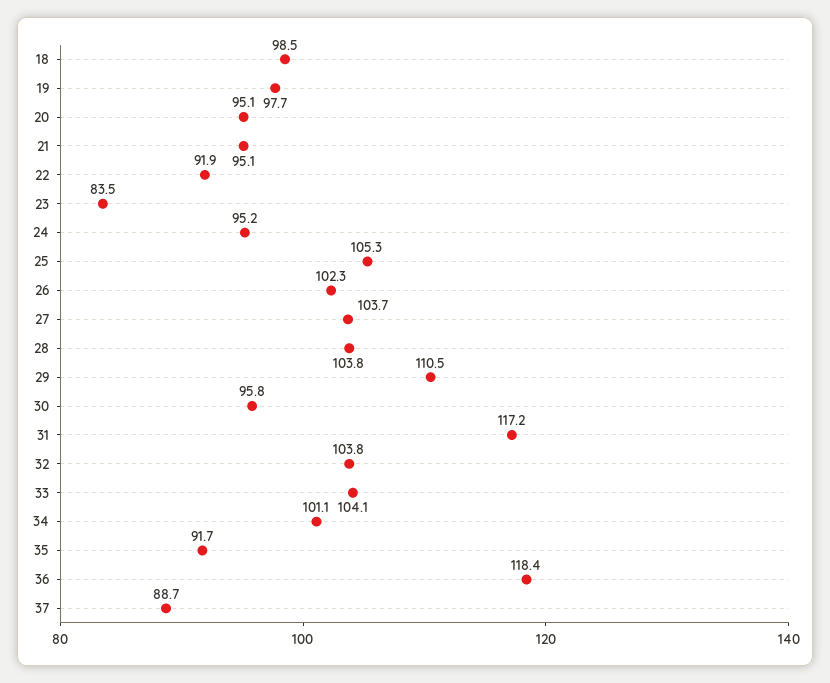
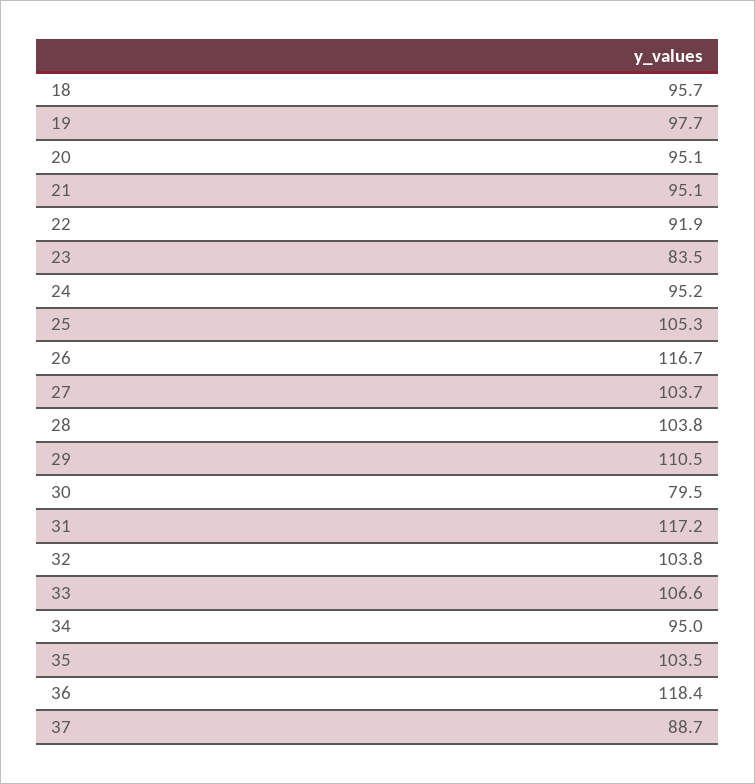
  {
-   "18": 98.5,
+   "18": 95.7,
    "19": 97.7,
    "20": 95.1,
    "21": 95.1,
    "22": 91.9,
    "23": 83.5,
    "24": 95.2,
    "25": 105.3,
-   "26": 102.3,
+   "26": 116.7,
    "27": 103.7,
    "28": 103.8,
    "29": 110.5,
-   "30": 95.8,
+   "30": 79.5,
    "31": 117.2,
    "32": 103.8,
-   "33": 104.1,
+   "33": 106.6,
-   "34": 101.1,
+   "34": 95,
-   "35": 91.7,
+   "35": 103.5,
    "36": 118.4,
    "37": 88.7
  }

